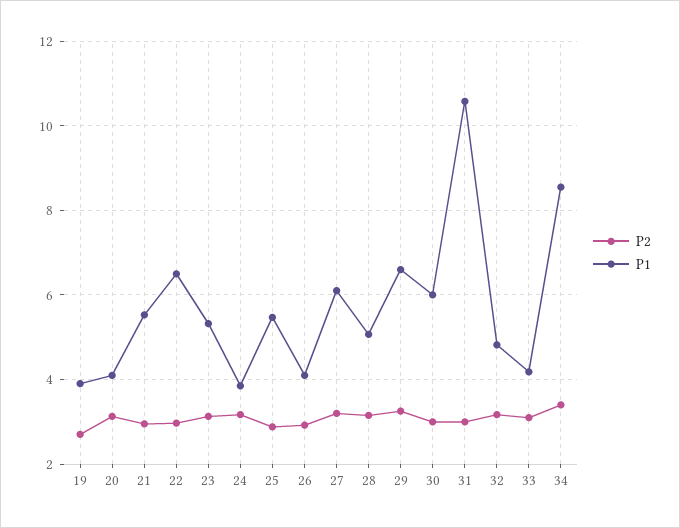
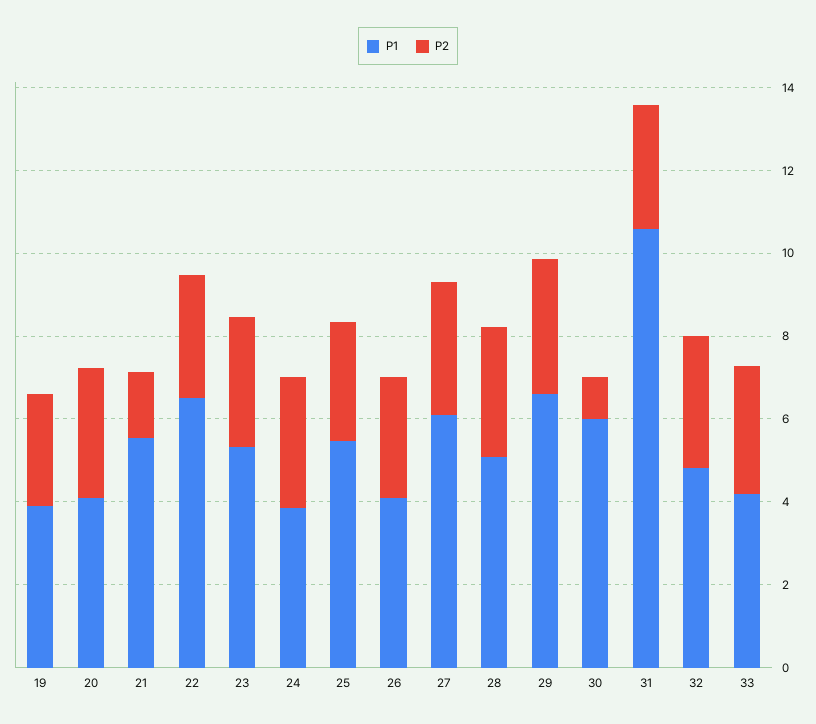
  {
    "P2": {
      "19": 2.8,
      "20": 3.2,
-     "21": 3,
+     "21": 1.5,
      "22": 3,
      "23": 3.2,
      "24": 3.2,
      "25": 2.8,
      "26": 3,
      "27": 3.2,
      "28": 3.2,
      "29": 3.2,
-     "30": 3,
+     "30": 1,
      "31": 3,
      "32": 3.2,
-     "33": 3.2,
+     "33": 3.2
-     "34": 3.4
    },
    "P1": {
      "19": 4,
      "20": 4.2,
      "21": 5.6,
      "22": 6.6,
      "23": 5.4,
      "24": 3.8,
      "25": 5.4,
      "26": 4.2,
      "27": 6.2,
      "28": 5,
      "29": 6.6,
      "30": 6,
      "31": 10.6,
      "32": 4.8,
-     "33": 4.2,
+     "33": 4.2
-     "34": 8.6
    }
  }

